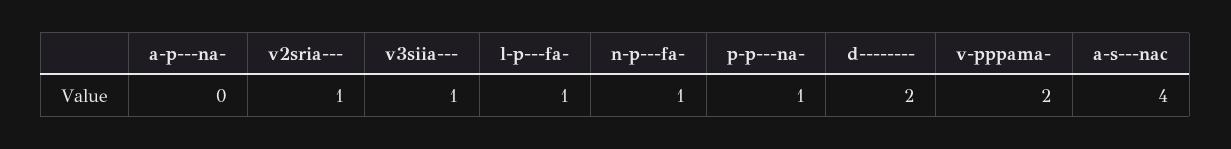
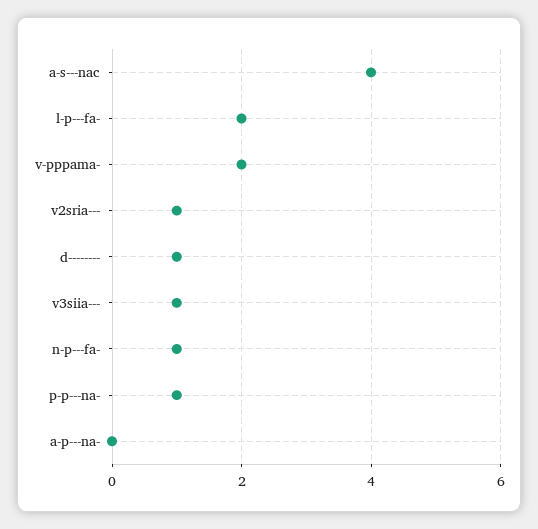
  {
    "a-p---na-": 0,
    "v2sria---": 1,
    "v3siia---": 1,
-   "l-p---fa-": 1,
+   "l-p---fa-": 2,
    "n-p---fa-": 1,
    "p-p---na-": 1,
-   "d--------": 2,
+   "d--------": 1,
    "v-pppama-": 2,
    "a-s---nac": 4
  }

